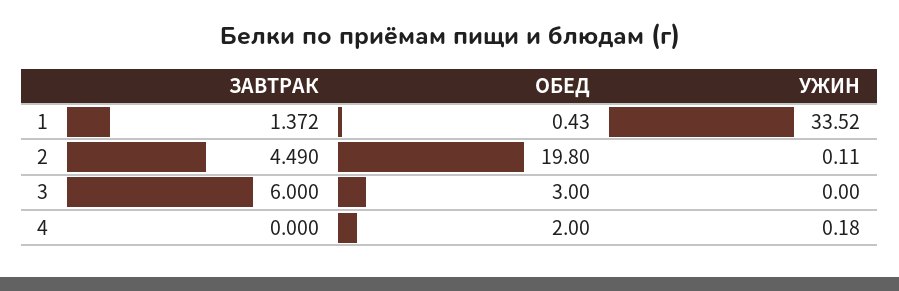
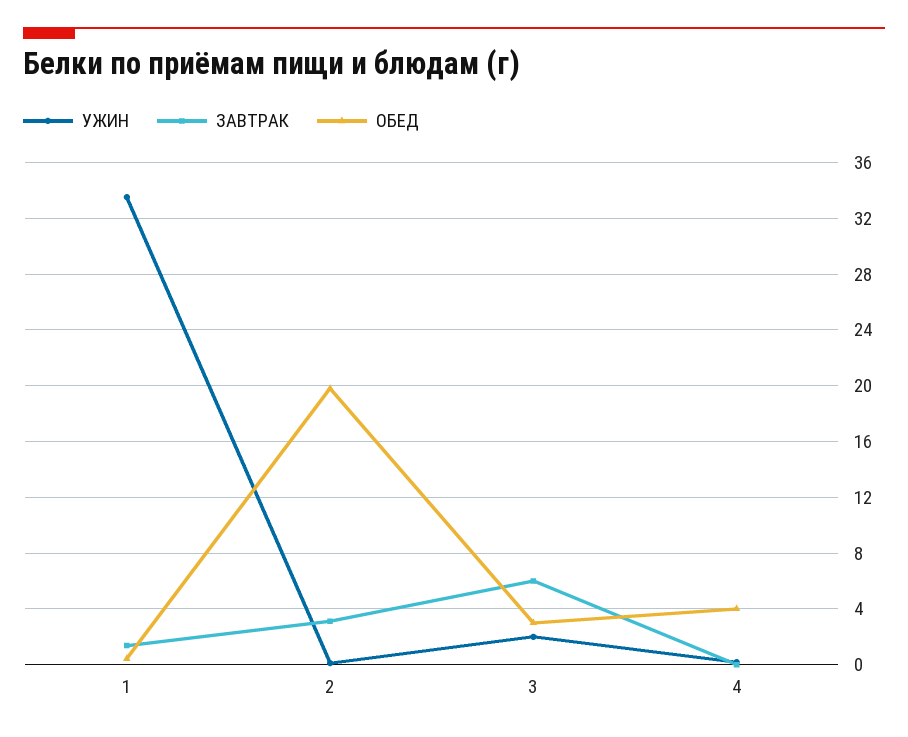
  {
    "ЗАВТРАК": {
      "1": 1.372,
-     "2": 4.49,
+     "2": 3,
      "3": 6,
      "4": 0
    },
    "ОБЕД": {
      "1": 0.43,
      "2": 19.8,
      "3": 3,
-     "4": 2
+     "4": 4
    },
    "УЖИН": {
      "1": 33.52,
      "2": 0.11,
-     "3": 0,
+     "3": 2,
      "4": 0.18
    }
  }

